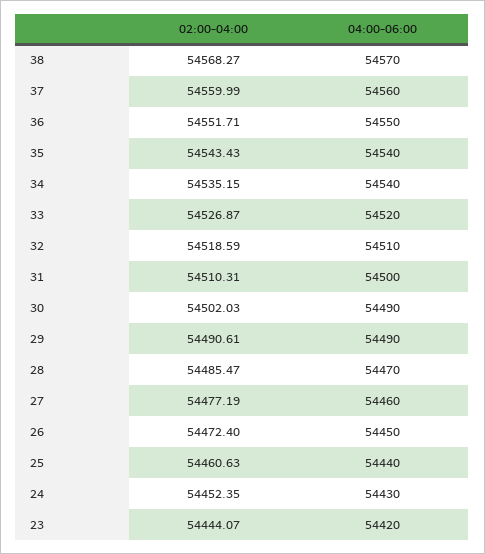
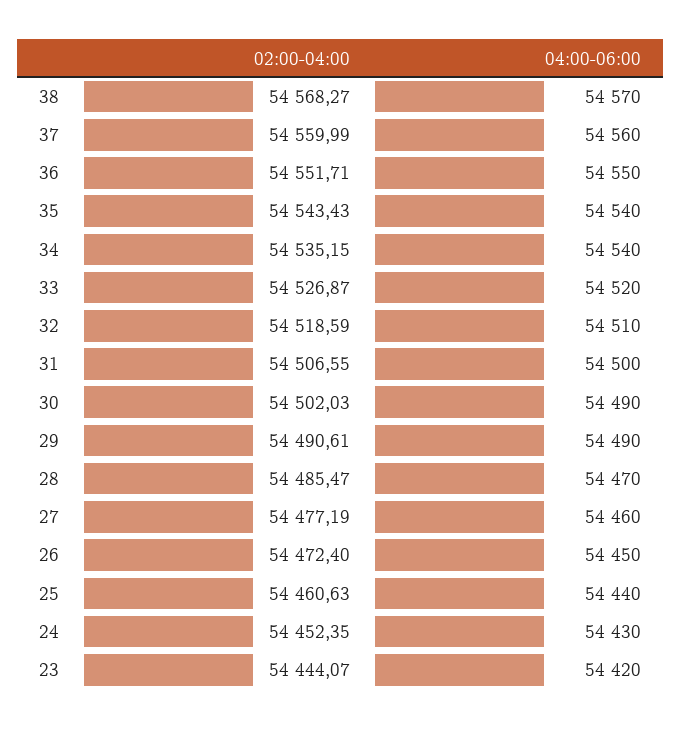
  {
    "02:00-04:00": {
      "38": 54568.27,
      "37": 54559.99,
      "36": 54551.71,
      "35": 54543.43,
      "34": 54535.15,
      "33": 54526.87,
      "32": 54518.59,
-     "31": 54510.31,
+     "31": 54506.55,
      "30": 54502.03,
      "29": 54490.61,
      "28": 54485.47,
      "27": 54477.19,
      "26": 54472.4,
      "25": 54460.63,
      "24": 54452.35,
      "23": 54444.07
    },
    "04:00-06:00": {
      "38": 54570,
      "37": 54560,
      "36": 54550,
      "35": 54540,
      "34": 54540,
      "33": 54520,
      "32": 54510,
      "31": 54500,
      "30": 54490,
      "29": 54490,
      "28": 54470,
      "27": 54460,
      "26": 54450,
      "25": 54440,
      "24": 54430,
      "23": 54420
    }
  }

